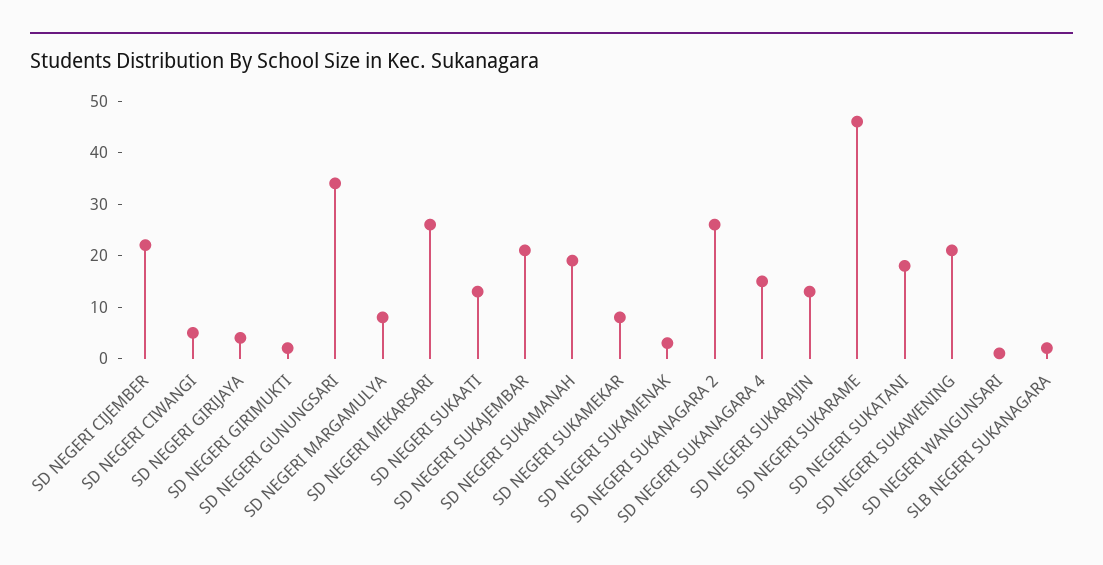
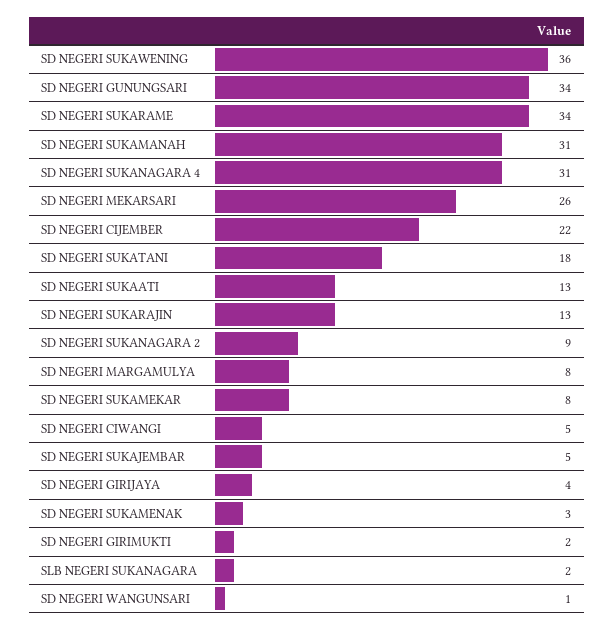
  {
    "SD NEGERI CIJEMBER": 22,
    "SD NEGERI CIWANGI": 5,
    "SD NEGERI GIRIJAYA": 4,
    "SD NEGERI GIRIMUKTI": 2,
    "SD NEGERI GUNUNGSARI": 34,
    "SD NEGERI MARGAMULYA": 8,
    "SD NEGERI MEKARSARI": 26,
    "SD NEGERI SUKAATI": 13,
-   "SD NEGERI SUKAJEMBAR": 20,
+   "SD NEGERI SUKAJEMBAR": 5,
-   "SD NEGERI SUKAMANAH": 20,
+   "SD NEGERI SUKAMANAH": 31,
    "SD NEGERI SUKAMEKAR": 8,
    "SD NEGERI SUKAMENAK": 3,
-   "SD NEGERI SUKANAGARA 2": 25,
+   "SD NEGERI SUKANAGARA 2": 9,
-   "SD NEGERI SUKANAGARA 4": 15,
+   "SD NEGERI SUKANAGARA 4": 31,
    "SD NEGERI SUKARAJIN": 13,
-   "SD NEGERI SUKARAME": 45,
+   "SD NEGERI SUKARAME": 34,
    "SD NEGERI SUKATANI": 18,
-   "SD NEGERI SUKAWENING": 20,
+   "SD NEGERI SUKAWENING": 36,
    "SD NEGERI WANGUNSARI": 1,
    "SLB NEGERI SUKANAGARA": 2
  }

